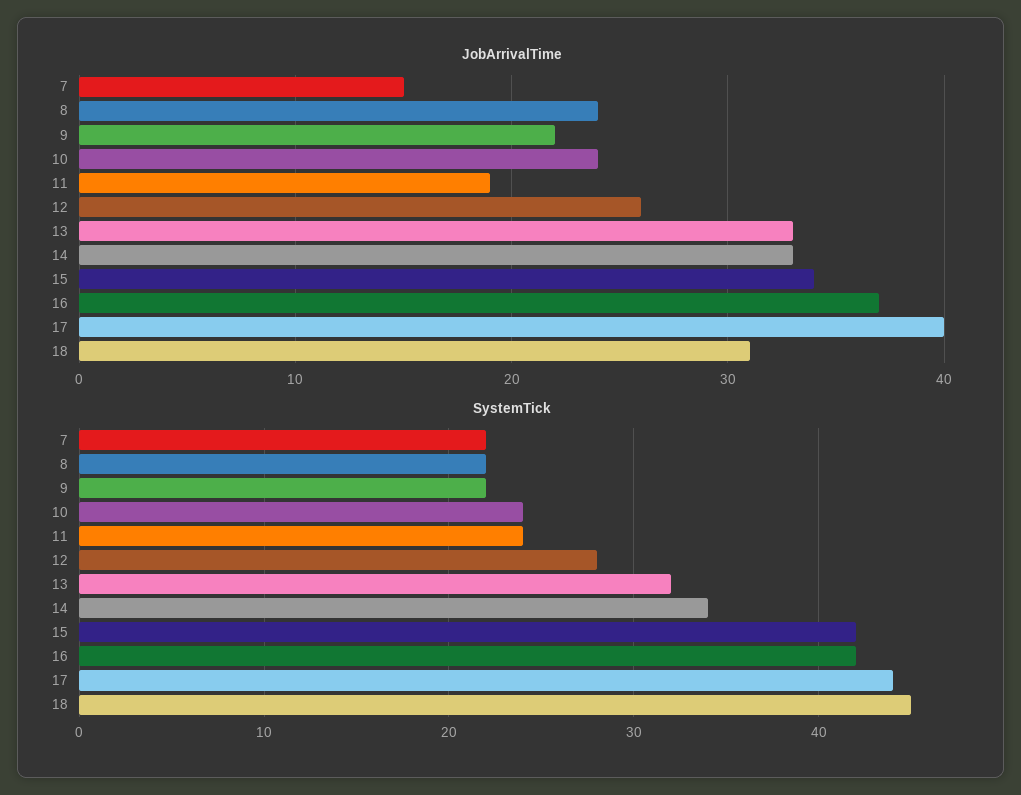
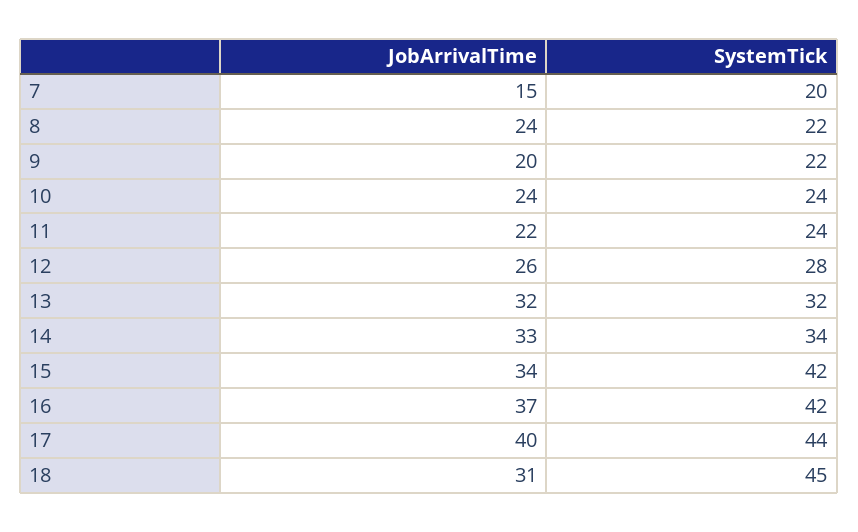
  {
    "JobArrivalTime": {
      "7": 15,
      "8": 24,
-     "9": 22,
+     "9": 20,
      "10": 24,
-     "11": 19,
+     "11": 22,
      "12": 26,
-     "13": 33,
+     "13": 32,
      "14": 33,
      "15": 34,
      "16": 37,
      "17": 40,
      "18": 31
    },
    "SystemTick": {
-     "7": 22,
+     "7": 20,
      "8": 22,
      "9": 22,
      "10": 24,
      "11": 24,
      "12": 28,
      "13": 32,
      "14": 34,
      "15": 42,
      "16": 42,
      "17": 44,
      "18": 45
    }
  }

